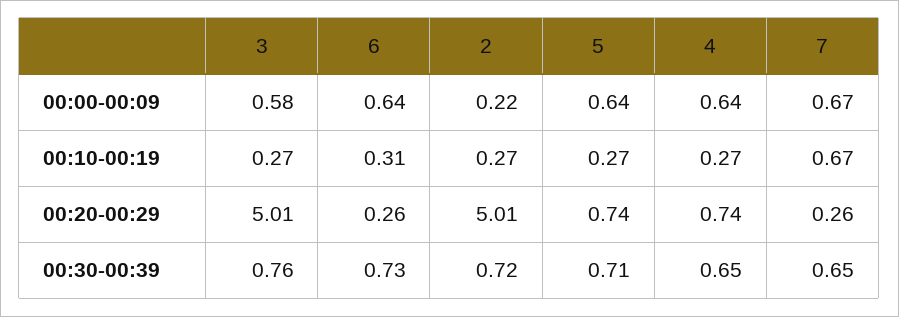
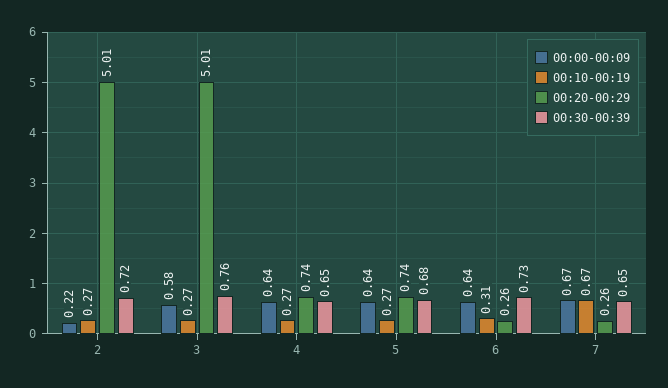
  {
    "00:00-00:09": {
      "3": 0.58,
      "6": 0.64,
      "2": 0.22,
      "5": 0.64,
      "4": 0.64,
      "7": 0.67
    },
    "00:10-00:19": {
      "3": 0.27,
      "6": 0.31,
      "2": 0.27,
      "5": 0.27,
      "4": 0.27,
      "7": 0.67
    },
    "00:20-00:29": {
      "3": 5.01,
      "6": 0.26,
      "2": 5.01,
      "5": 0.74,
      "4": 0.74,
      "7": 0.26
    },
    "00:30-00:39": {
      "3": 0.76,
      "6": 0.73,
      "2": 0.72,
-     "5": 0.71,
+     "5": 0.68,
      "4": 0.65,
      "7": 0.65
    }
  }

